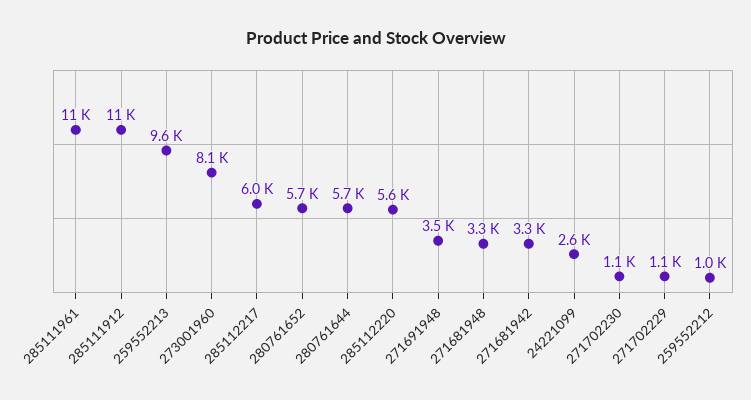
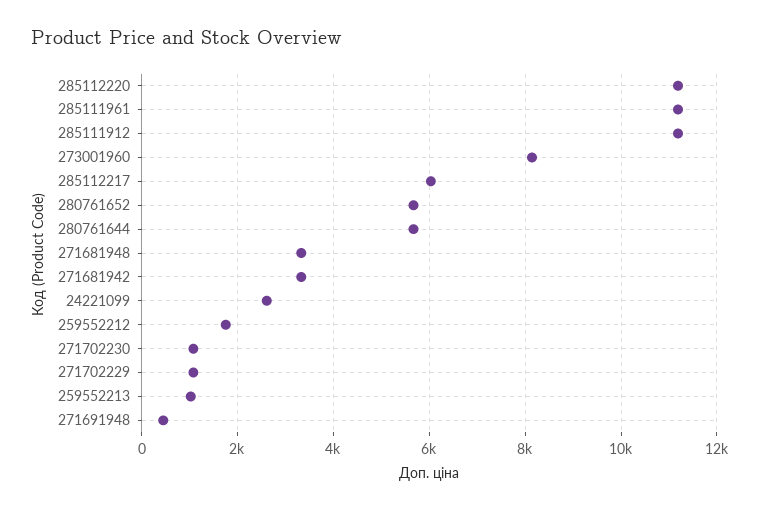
  {
    "285111961": 11000,
    "285111912": 11000,
-   "259552213": 9600,
+   "259552213": 1000,
    "273001960": 8100,
    "285112217": 6000,
    "280761652": 5700,
    "280761644": 5700,
-   "285112220": 5600,
+   "285112220": 11200,
-   "271691948": 3500,
+   "271691948": 400,
    "271681948": 3300,
    "271681942": 3300,
    "24221099": 2600,
    "271702230": 1100,
    "271702229": 1100,
-   "259552212": 1000
+   "259552212": 1800
  }

